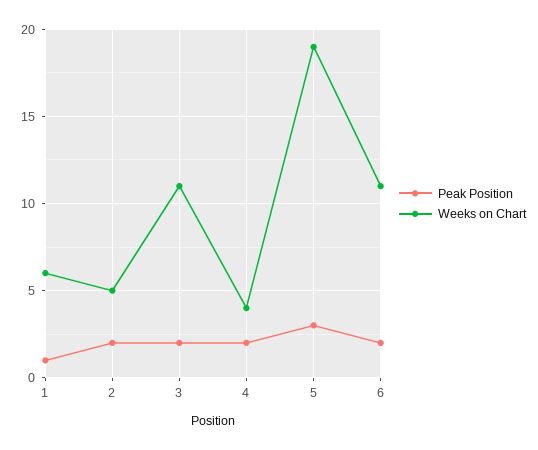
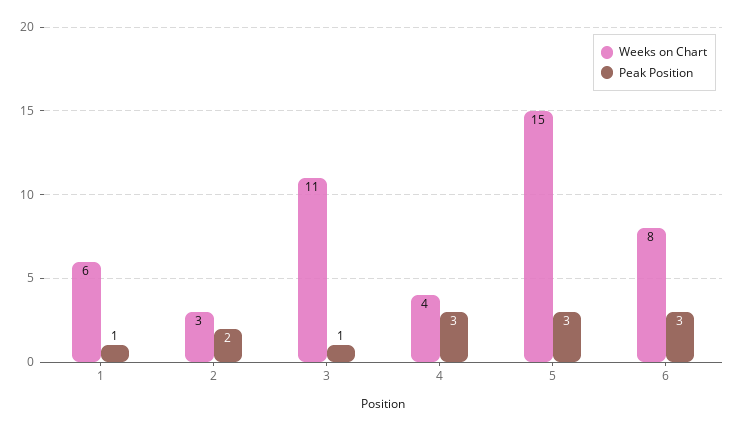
  {
    "Peak Position": {
      "1": 1,
      "2": 2,
-     "3": 2,
+     "3": 1,
-     "4": 2,
+     "4": 3,
      "5": 3,
-     "6": 2
+     "6": 3
    },
    "Weeks on Chart": {
      "1": 6,
-     "2": 5,
+     "2": 3,
      "3": 11,
      "4": 4,
-     "5": 19,
+     "5": 15,
-     "6": 11
+     "6": 8
    }
  }

